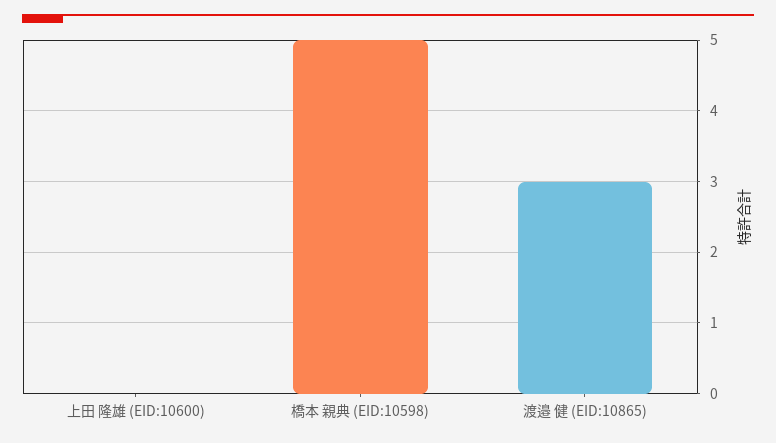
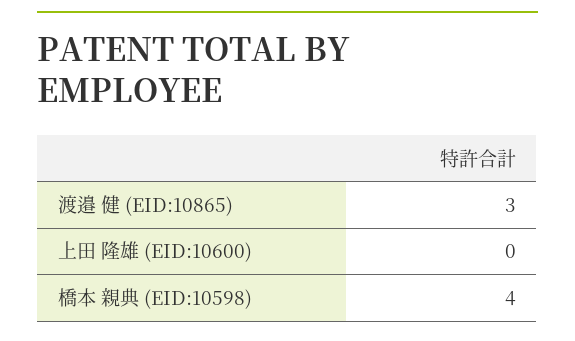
  {
    "上田 隆雄 (EID:10600)": 0,
-   "橋本 親典 (EID:10598)": 5,
+   "橋本 親典 (EID:10598)": 4,
    "渡邉 健 (EID:10865)": 3
  }

